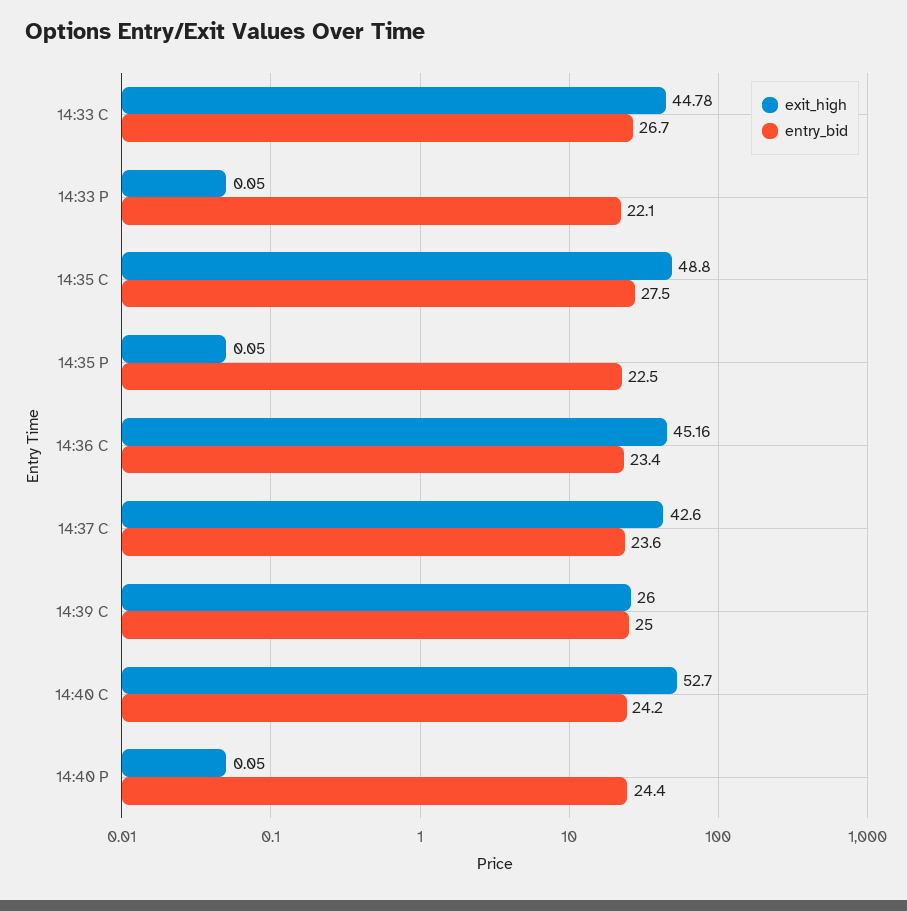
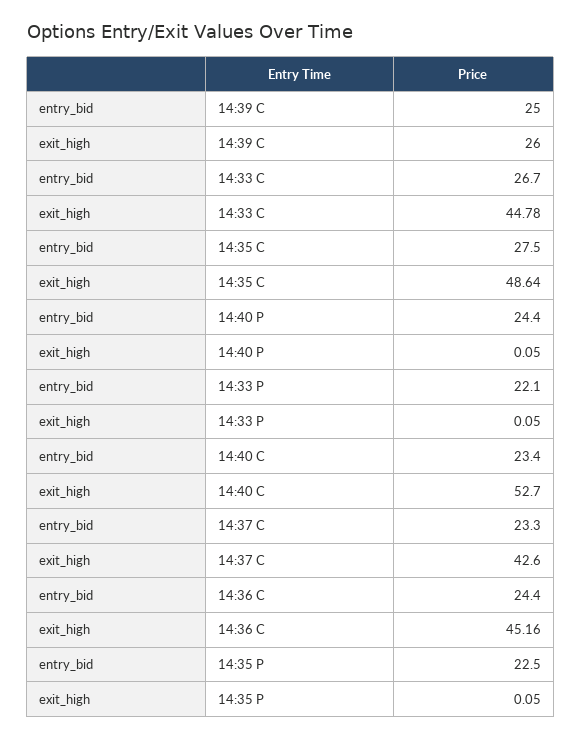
  {
    "exit_high": {
      "14:33 C": 44.78,
      "14:33 P": 0.05,
-     "14:35 C": 48.8,
+     "14:35 C": 48.64,
      "14:35 P": 0.05,
      "14:36 C": 45.16,
      "14:37 C": 42.6,
      "14:39 C": 26,
      "14:40 C": 52.7,
      "14:40 P": 0.05
    },
    "entry_bid": {
      "14:33 C": 26.7,
      "14:33 P": 22.1,
      "14:35 C": 27.5,
      "14:35 P": 22.5,
-     "14:36 C": 23.4,
+     "14:36 C": 24.4,
-     "14:37 C": 23.6,
+     "14:37 C": 23.3,
      "14:39 C": 25,
-     "14:40 C": 24.2,
+     "14:40 C": 23.4,
      "14:40 P": 24.4
    }
  }

